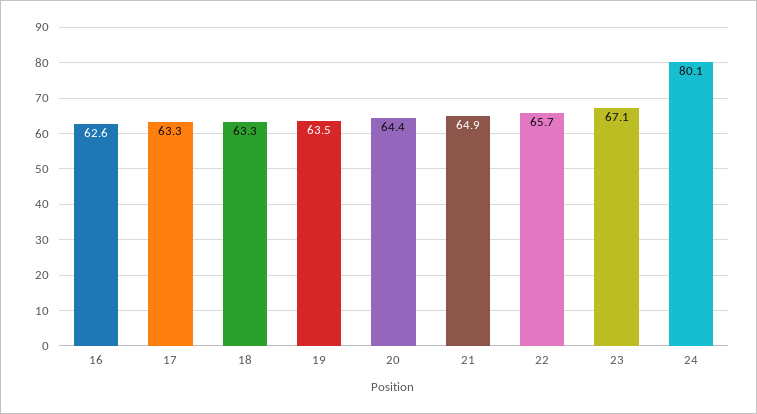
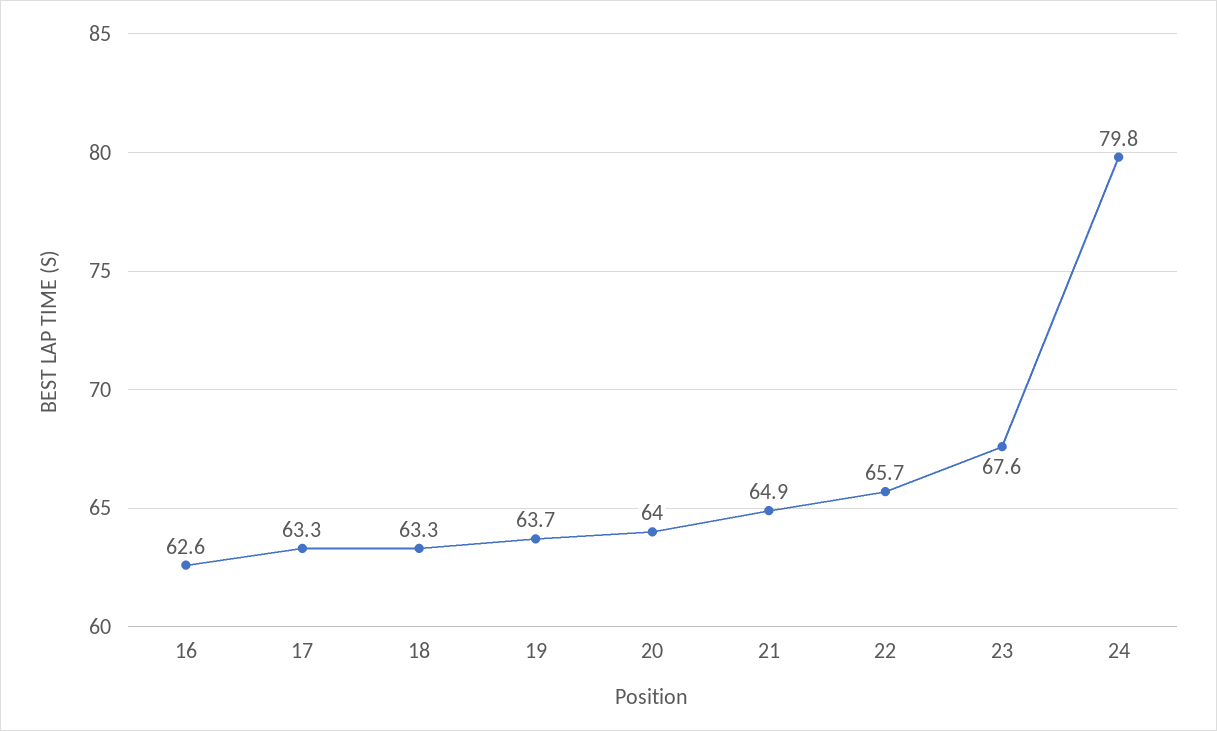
  {
    "16": 62.6,
    "17": 63.3,
    "18": 63.3,
-   "19": 63.5,
+   "19": 63.7,
-   "20": 64.4,
+   "20": 64,
    "21": 64.9,
    "22": 65.7,
-   "23": 67.1,
+   "23": 67.6,
-   "24": 80.1
+   "24": 79.8
  }

